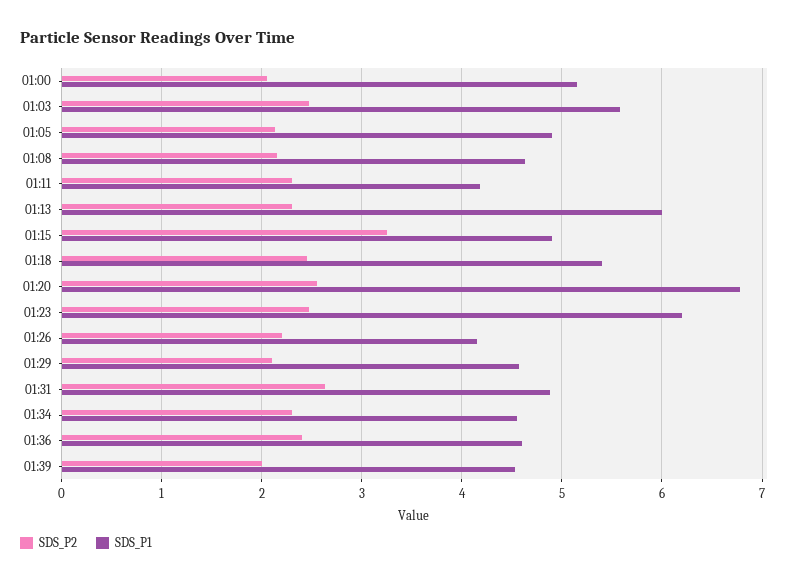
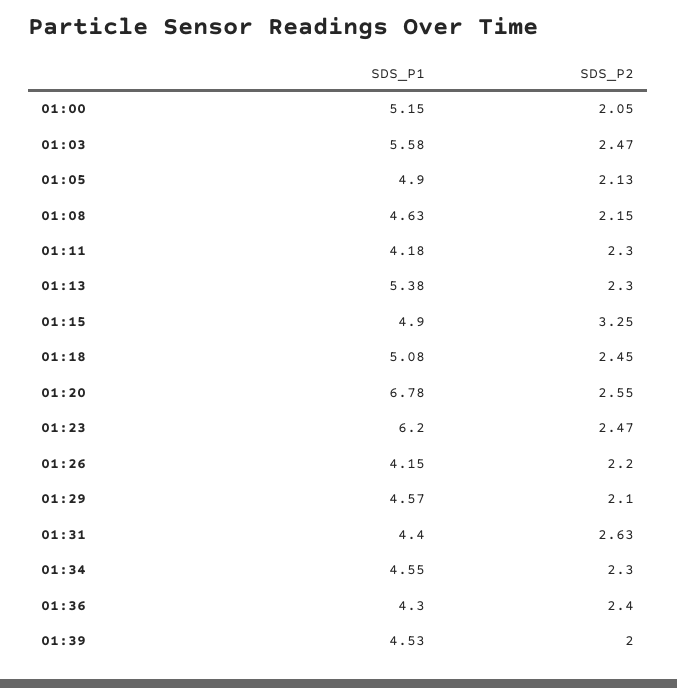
  {
    "SDS_P2": {
      "01:00": 2.05,
      "01:03": 2.47,
      "01:05": 2.13,
      "01:08": 2.15,
      "01:11": 2.3,
      "01:13": 2.3,
      "01:15": 3.25,
      "01:18": 2.45,
      "01:20": 2.55,
      "01:23": 2.47,
      "01:26": 2.2,
      "01:29": 2.1,
      "01:31": 2.63,
      "01:34": 2.3,
      "01:36": 2.4,
      "01:39": 2
    },
    "SDS_P1": {
      "01:00": 5.15,
      "01:03": 5.58,
      "01:05": 4.9,
      "01:08": 4.63,
      "01:11": 4.18,
-     "01:13": 6,
+     "01:13": 5.38,
      "01:15": 4.9,
-     "01:18": 5.4,
+     "01:18": 5.08,
      "01:20": 6.78,
      "01:23": 6.2,
      "01:26": 4.15,
      "01:29": 4.57,
-     "01:31": 4.9,
+     "01:31": 4.4,
      "01:34": 4.55,
-     "01:36": 4.6,
+     "01:36": 4.3,
      "01:39": 4.53
    }
  }

